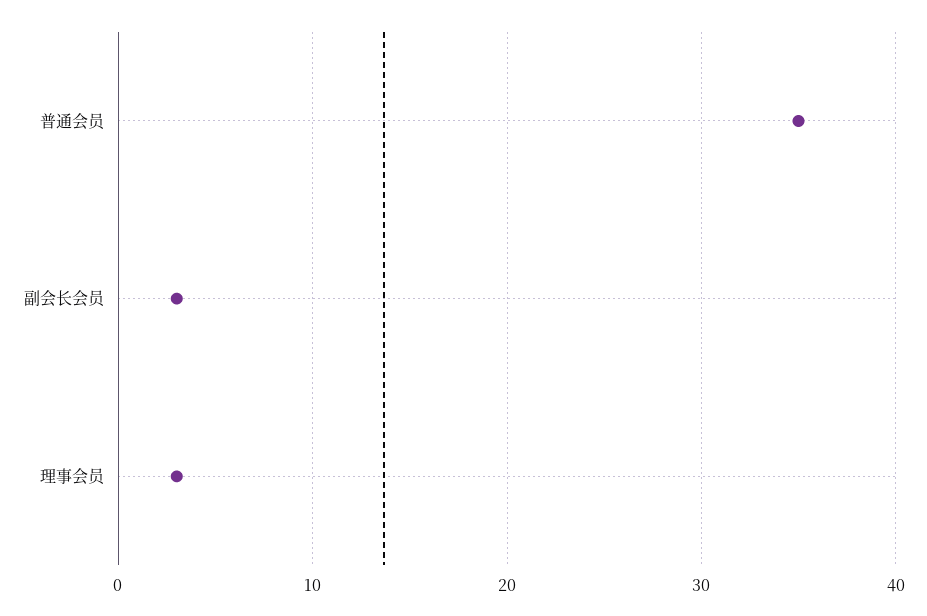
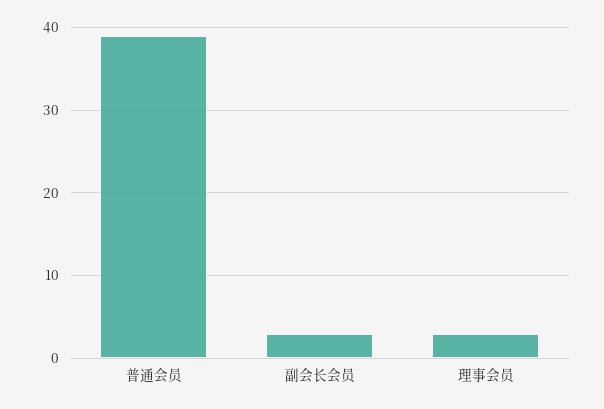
  {
-   "普通会员": 35,
+   "普通会员": 39,
    "副会长会员": 3,
    "理事会员": 3
  }

